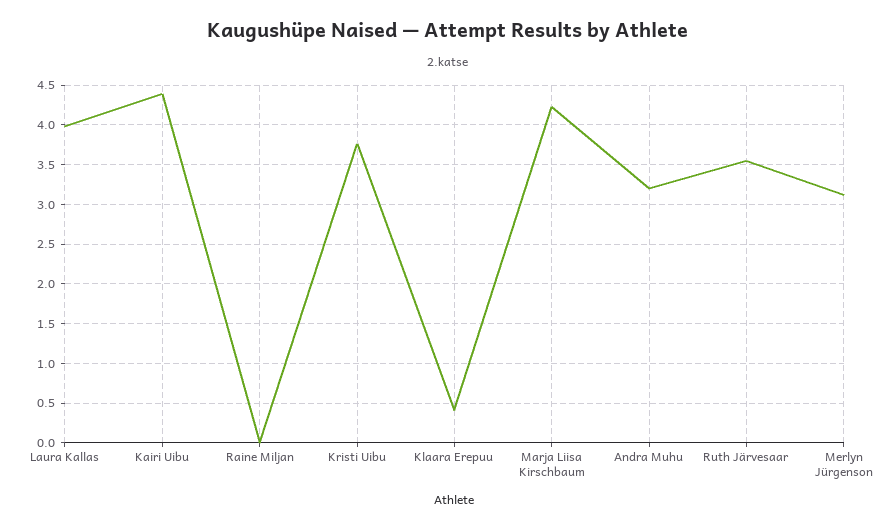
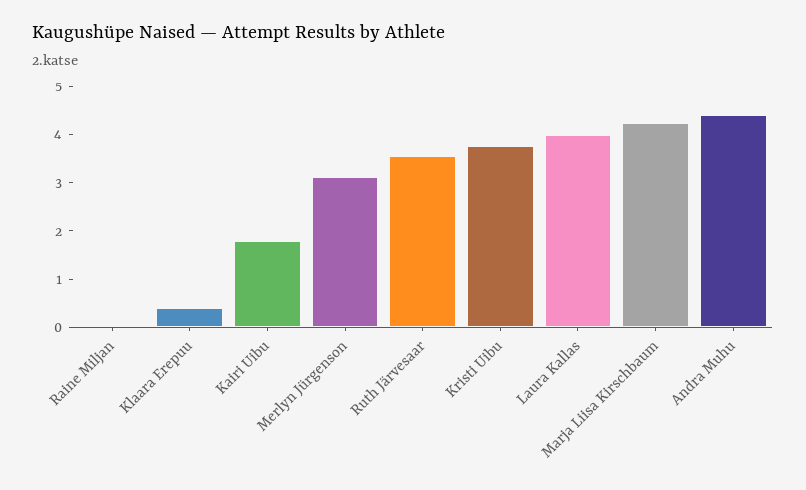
  {
    "Laura Kallas": 4,
-   "Kairi Uibu": 4.4,
+   "Kairi Uibu": 1.8,
    "Raine Miljan": 0,
    "Kristi Uibu": 3.8,
    "Klaara Erepuu": 0.4,
    "Marja Liisa Kirschbaum": 4.2,
-   "Andra Muhu": 3.2,
+   "Andra Muhu": 4.4,
    "Ruth Järvesaar": 3.6,
    "Merlyn Jürgenson": 3.1
  }

